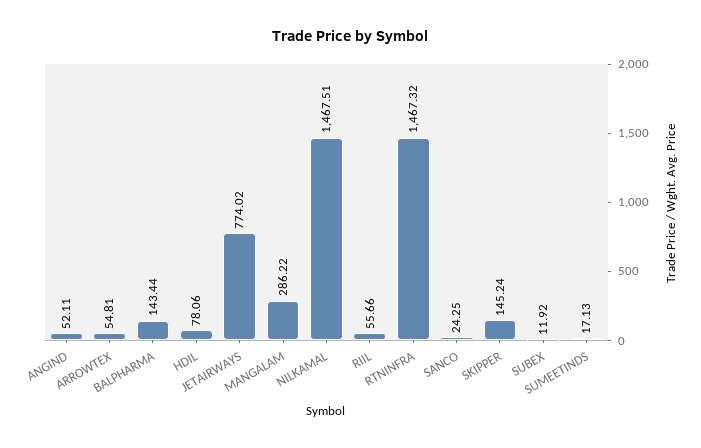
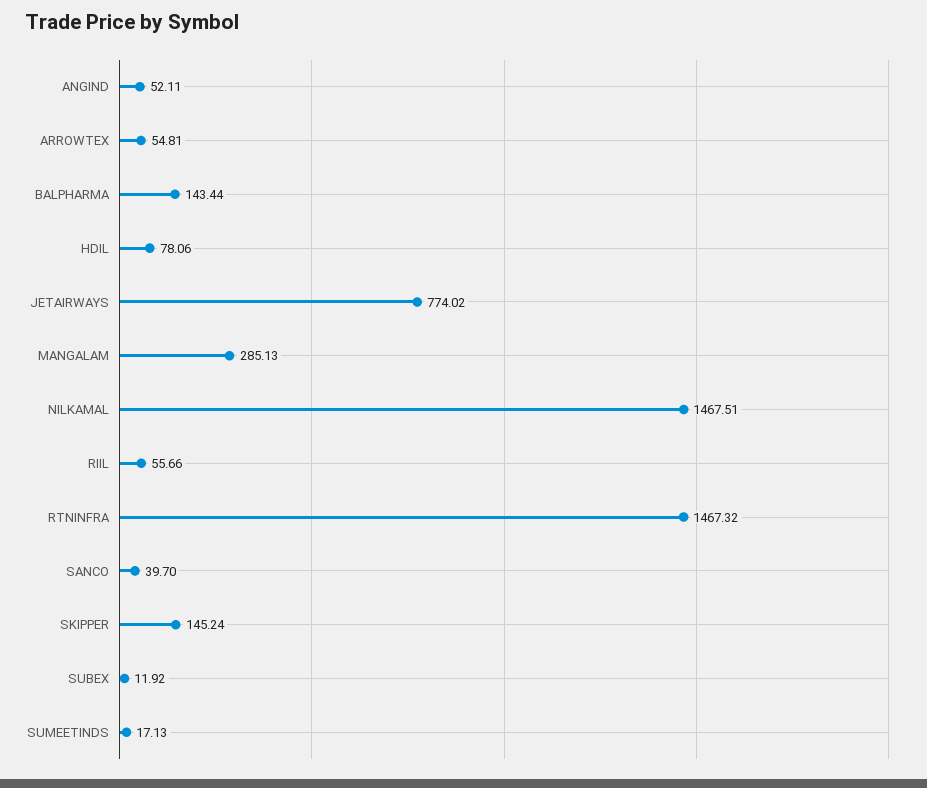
  {
    "ANGIND": 52.11,
    "ARROWTEX": 54.81,
    "BALPHARMA": 143.44,
    "HDIL": 78.06,
    "JETAIRWAYS": 774.02,
-   "MANGALAM": 286.22,
+   "MANGALAM": 285.13,
    "NILKAMAL": 1467.51,
    "RIIL": 55.66,
    "RTNINFRA": 1467.32,
-   "SANCO": 24.25,
+   "SANCO": 39.7,
    "SKIPPER": 145.24,
    "SUBEX": 11.92,
    "SUMEETINDS": 17.13
  }

